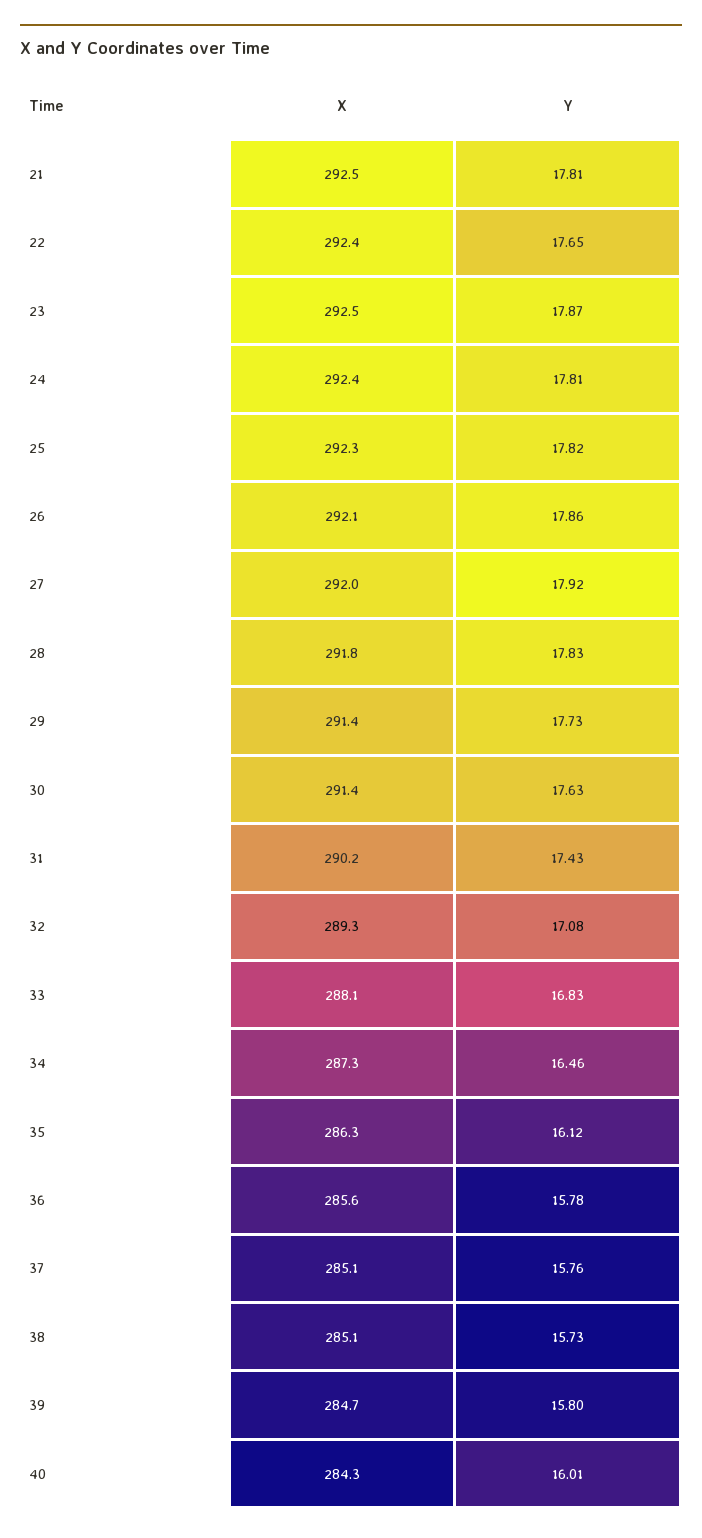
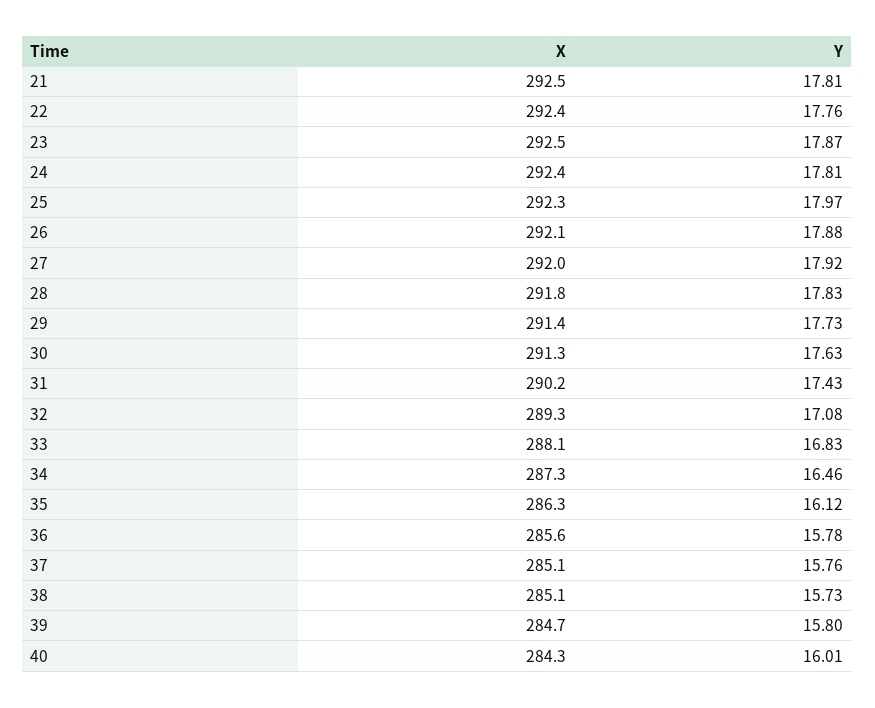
  {
    "X": {
      "21": 292.5,
      "22": 292.4,
      "23": 292.5,
      "24": 292.4,
      "25": 292.3,
      "26": 292.1,
      "27": 292,
      "28": 291.8,
      "29": 291.4,
-     "30": 291.4,
+     "30": 291.3,
      "31": 290.2,
      "32": 289.3,
      "33": 288.1,
      "34": 287.3,
      "35": 286.3,
      "36": 285.6,
      "37": 285.1,
      "38": 285.1,
      "39": 284.7,
      "40": 284.3
    },
    "Y": {
      "21": 17.81,
-     "22": 17.65,
+     "22": 17.76,
      "23": 17.87,
      "24": 17.81,
-     "25": 17.82,
+     "25": 17.97,
-     "26": 17.86,
+     "26": 17.88,
      "27": 17.92,
      "28": 17.83,
      "29": 17.73,
      "30": 17.63,
      "31": 17.43,
      "32": 17.08,
      "33": 16.83,
      "34": 16.46,
      "35": 16.12,
      "36": 15.78,
      "37": 15.76,
      "38": 15.73,
      "39": 15.8,
      "40": 16.01
    }
  }

